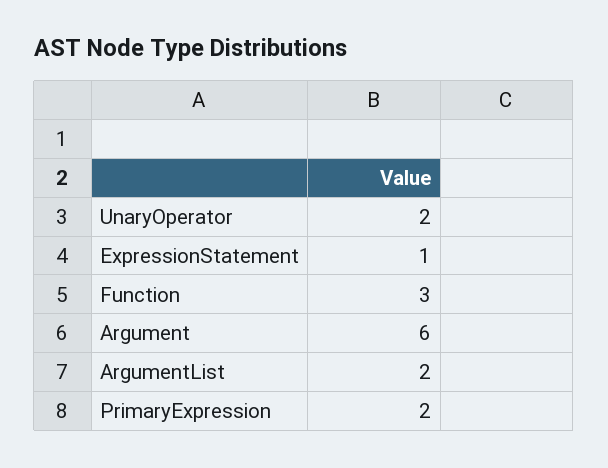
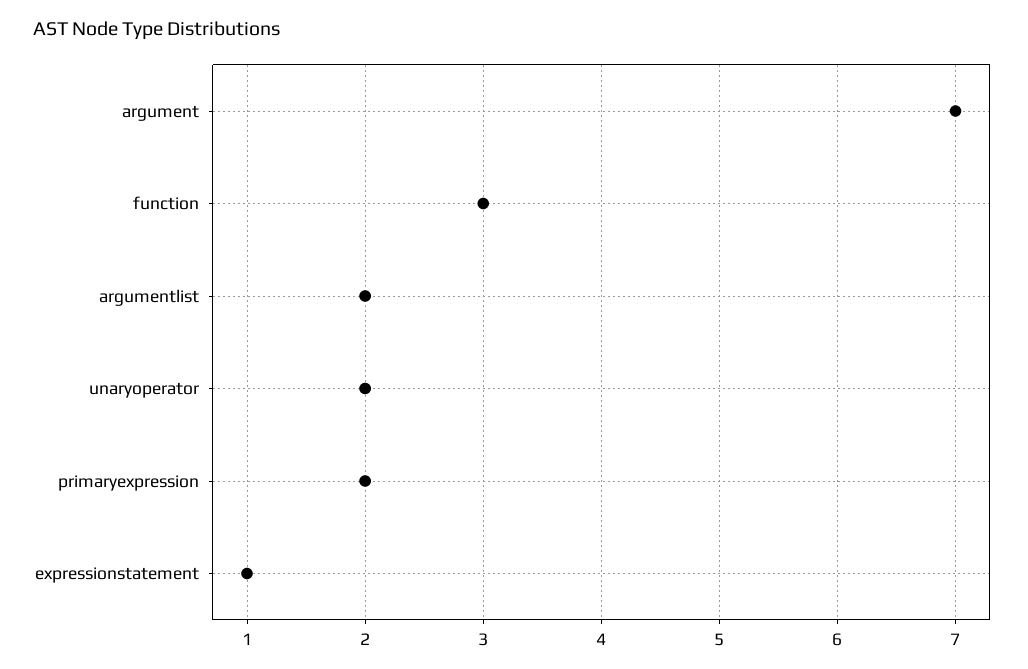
  {
    "UnaryOperator": 2,
    "ExpressionStatement": 1,
    "Function": 3,
-   "Argument": 6,
+   "Argument": 7,
    "ArgumentList": 2,
    "PrimaryExpression": 2
  }

